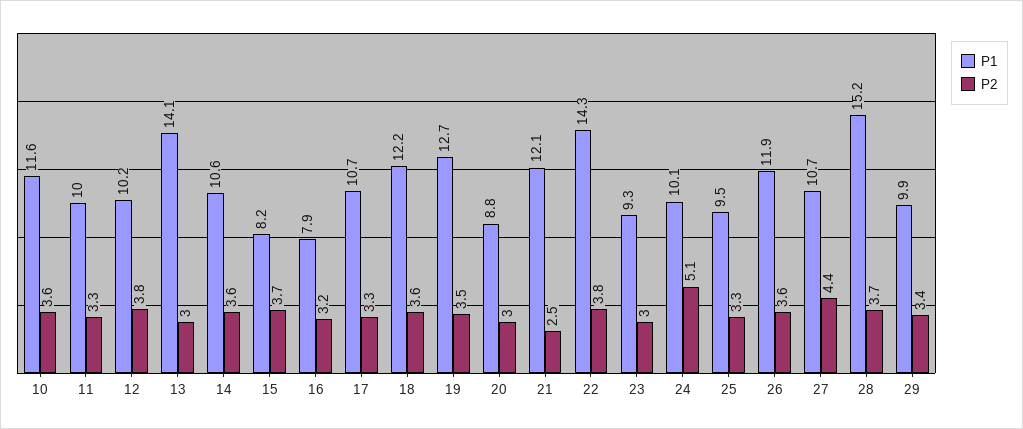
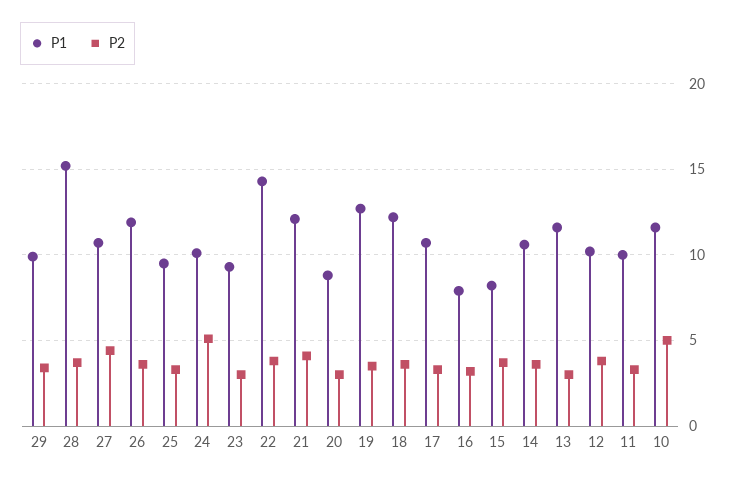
  {
    "P1": {
      "10": 11.6,
      "11": 10,
      "12": 10.2,
-     "13": 14.1,
+     "13": 11.5,
      "14": 10.6,
      "15": 8.2,
      "16": 7.9,
      "17": 10.7,
      "18": 12.2,
      "19": 12.7,
      "20": 8.8,
      "21": 12.1,
      "22": 14.3,
      "23": 9.3,
      "24": 10.1,
      "25": 9.5,
      "26": 11.9,
      "27": 10.7,
      "28": 15.2,
      "29": 9.9
    },
    "P2": {
-     "10": 3.6,
+     "10": 5,
      "11": 3.3,
      "12": 3.8,
      "13": 3,
      "14": 3.6,
      "15": 3.7,
      "16": 3.2,
      "17": 3.3,
      "18": 3.6,
      "19": 3.5,
      "20": 3,
-     "21": 2.5,
+     "21": 4,
      "22": 3.8,
      "23": 3,
      "24": 5.1,
      "25": 3.3,
      "26": 3.6,
      "27": 4.4,
      "28": 3.7,
      "29": 3.4
    }
  }

